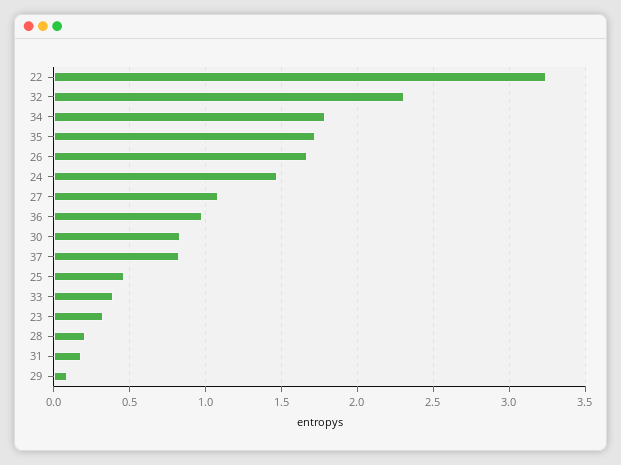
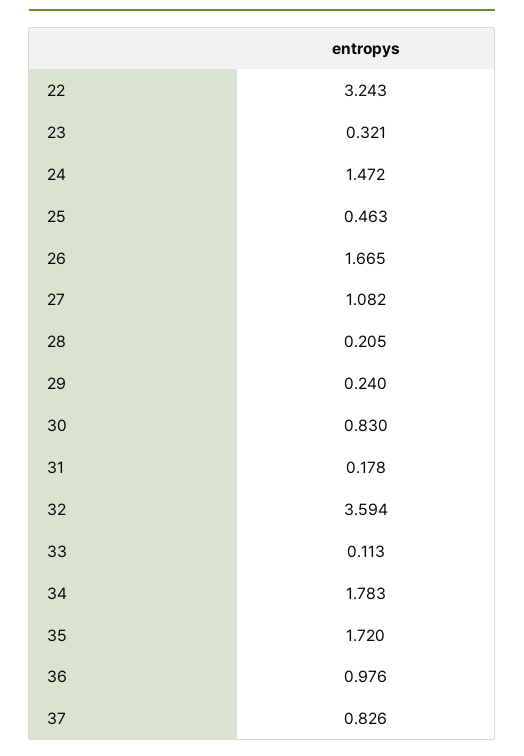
  {
    "22": 3.243,
-   "32": 2.3,
+   "32": 3.594,
    "34": 1.783,
    "35": 1.72,
    "26": 1.665,
    "24": 1.472,
    "27": 1.082,
    "36": 0.976,
    "30": 0.83,
    "37": 0.826,
    "25": 0.463,
-   "33": 0.4,
+   "33": 0.113,
    "23": 0.321,
    "28": 0.205,
    "31": 0.178,
-   "29": 0.1
+   "29": 0.24
  }

